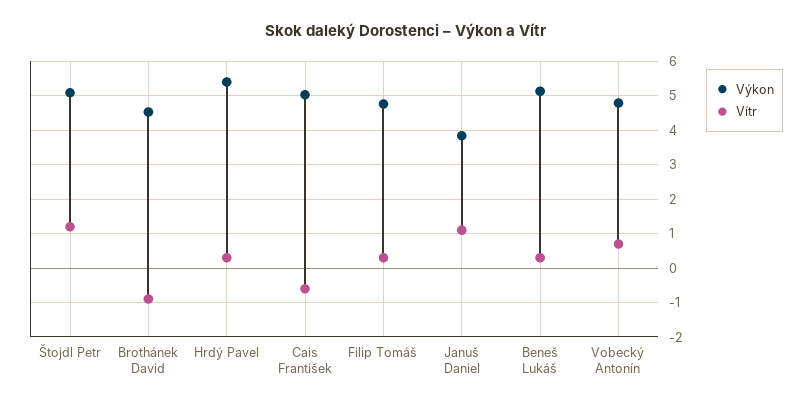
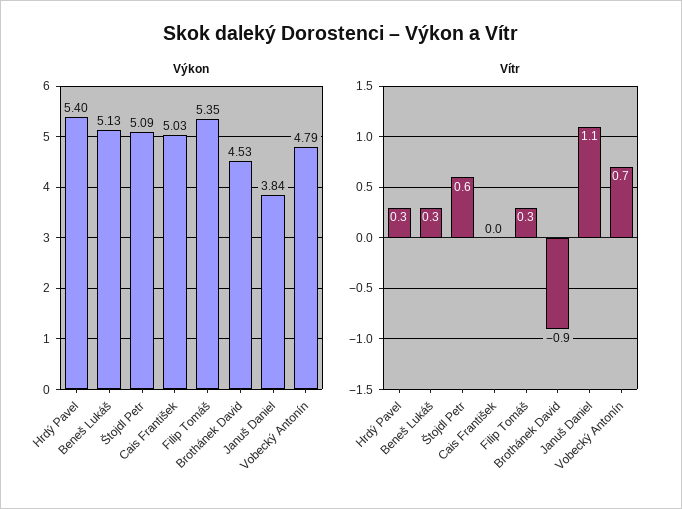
  {
    "Výkon": {
      "Štojdl Petr": 5.09,
      "Brothánek David": 4.53,
      "Hrdý Pavel": 5.4,
      "Cais František": 5.03,
-     "Filip Tomáš": 4.8,
+     "Filip Tomáš": 5.35,
      "Januš Daniel": 3.84,
      "Beneš Lukáš": 5.13,
      "Vobecký Antonín": 4.79
    },
    "Vítr": {
-     "Štojdl Petr": 1.2,
+     "Štojdl Petr": 0.6,
      "Brothánek David": -0.9,
      "Hrdý Pavel": 0.3,
-     "Cais František": -0.6,
+     "Cais František": 0,
      "Filip Tomáš": 0.3,
      "Januš Daniel": 1.1,
      "Beneš Lukáš": 0.3,
      "Vobecký Antonín": 0.7
    }
  }

